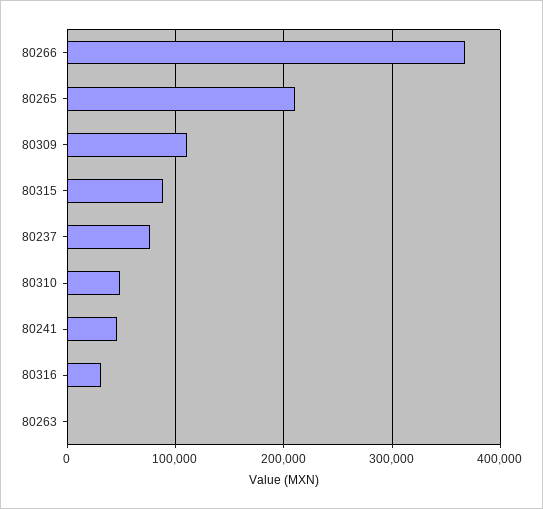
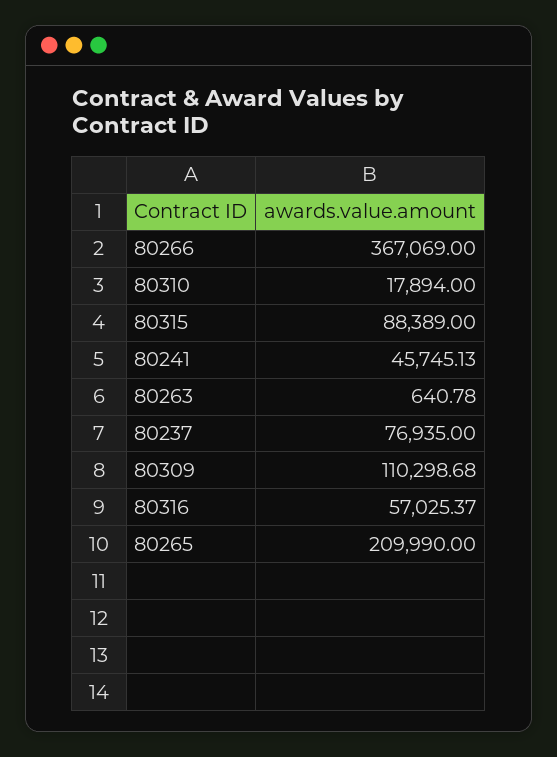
  {
    "80266": 367069,
    "80265": 209990,
    "80309": 110298.68,
    "80315": 88389,
    "80237": 76935,
-   "80310": 50000,
+   "80310": 17894,
    "80241": 45745.13,
-   "80316": 30000,
+   "80316": 57025.37,
    "80263": 640.78
  }

